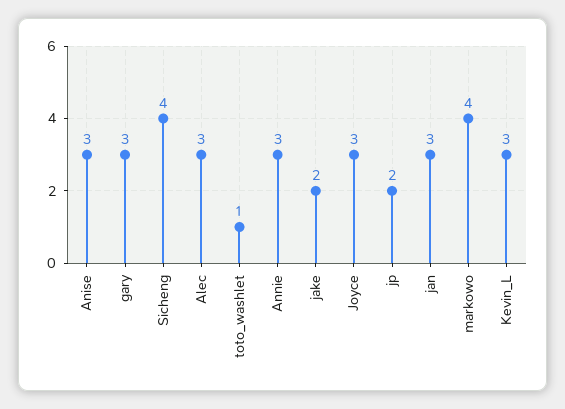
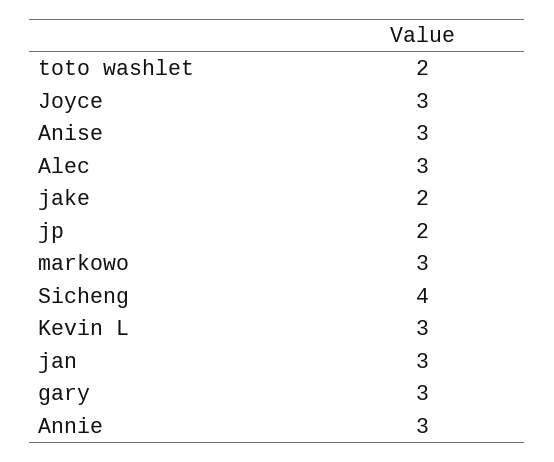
  {
    "Anise": 3,
    "gary": 3,
    "Sicheng": 4,
    "Alec": 3,
-   "toto_washlet": 1,
+   "toto_washlet": 2,
    "Annie": 3,
    "jake": 2,
    "Joyce": 3,
    "jp": 2,
    "jan": 3,
-   "markowo": 4,
+   "markowo": 3,
    "Kevin_L": 3
  }

